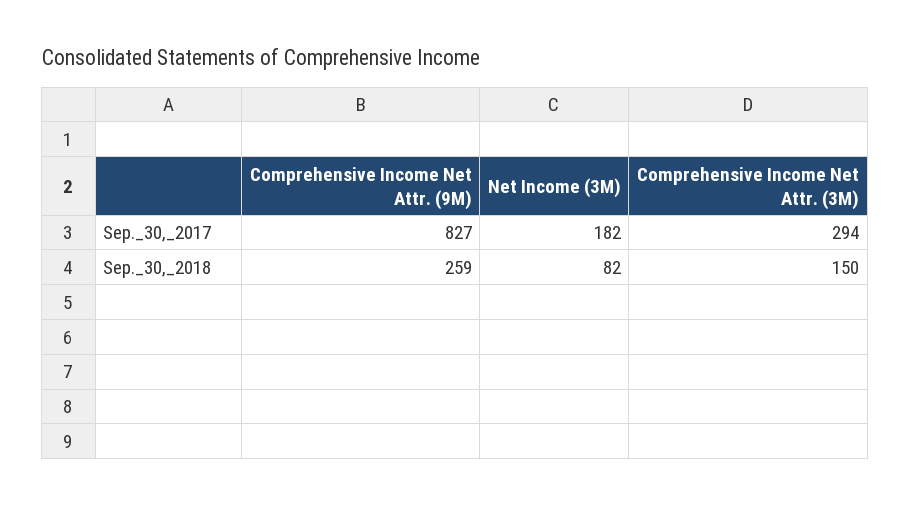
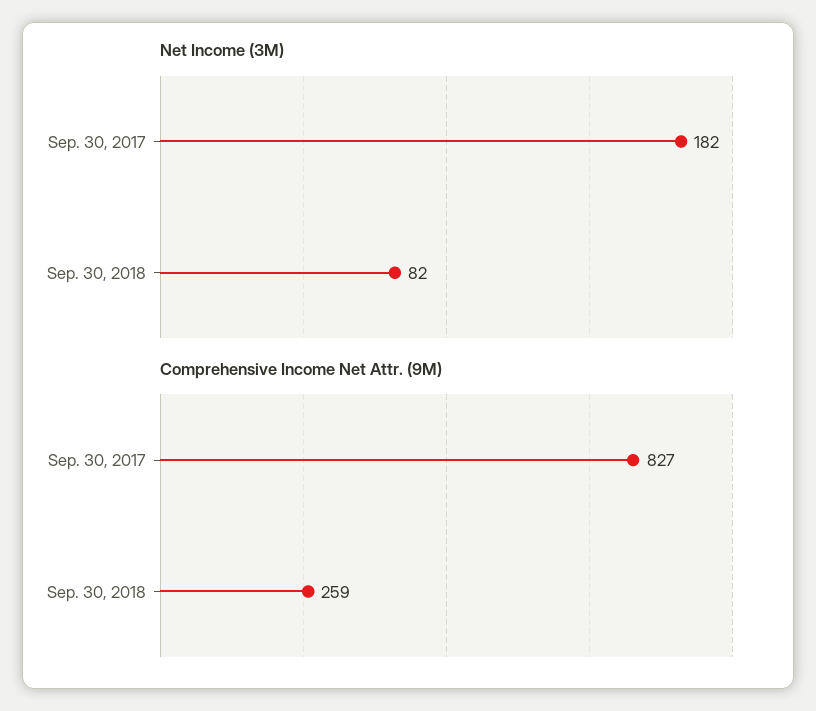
  {
    "Comprehensive Income Net Attr. (9M)": {
      "Sep._30,_2017": 827,
      "Sep._30,_2018": 259
    },
    "Net Income (3M)": {
      "Sep._30,_2017": 182,
      "Sep._30,_2018": 82
-   },
+   }
-   "Comprehensive Income Net Attr. (3M)": {
-     "Sep._30,_2017": 294,
-     "Sep._30,_2018": 150
-   }
  }

